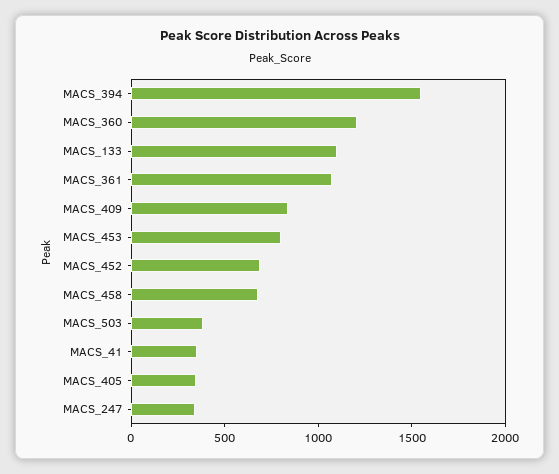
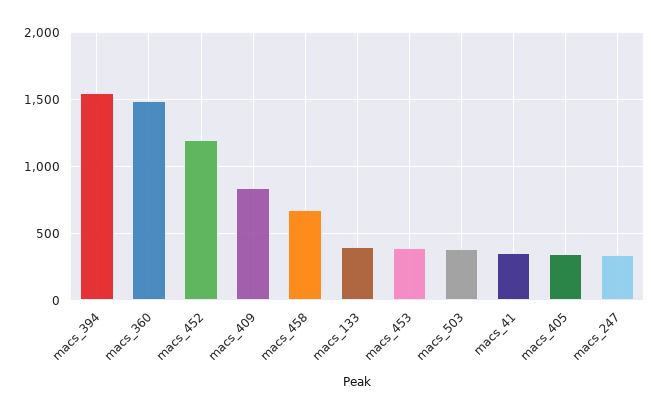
  {
    "MACS_394": 1550,
-   "MACS_360": 1200,
+   "MACS_360": 1500,
-   "MACS_133": 1100,
+   "MACS_133": 400,
-   "MACS_361": 1100,
    "MACS_409": 850,
-   "MACS_453": 800,
+   "MACS_453": 400,
-   "MACS_452": 700,
+   "MACS_452": 1200,
    "MACS_458": 700,
    "MACS_503": 400,
    "MACS_41": 350,
    "MACS_405": 350,
    "MACS_247": 350
  }

